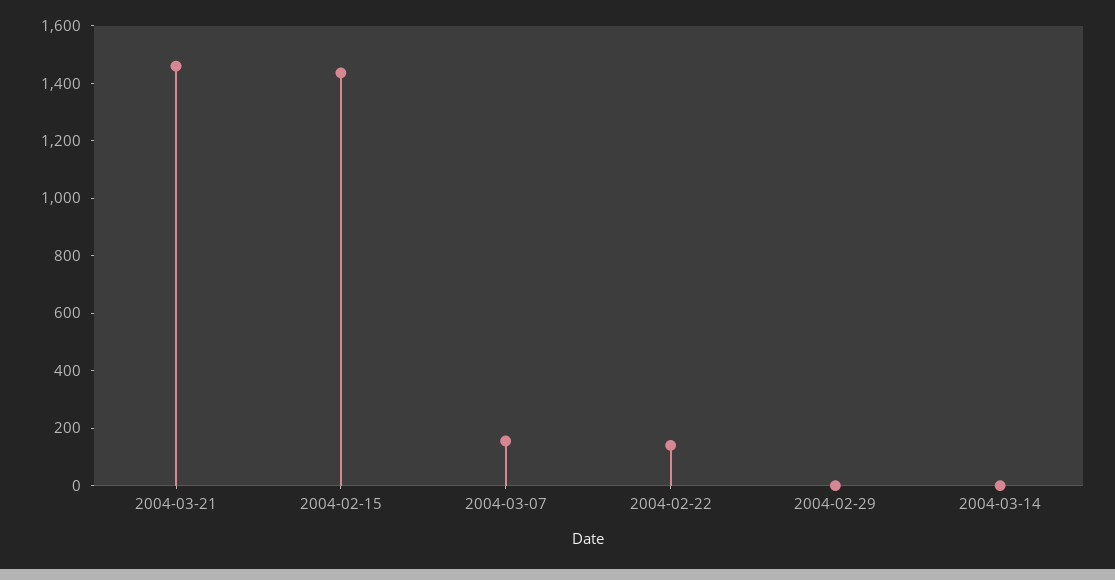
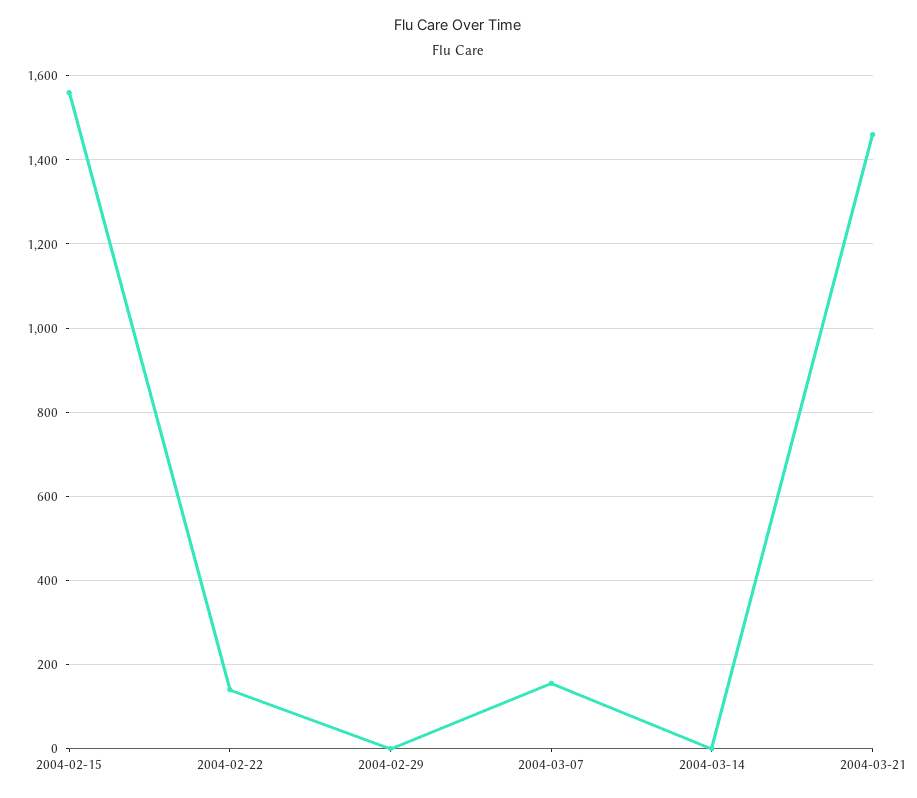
  {
    "2004-03-21": 1460,
-   "2004-02-15": 1450,
+   "2004-02-15": 1560,
    "2004-03-07": 160,
    "2004-02-22": 140,
    "2004-02-29": 0,
    "2004-03-14": 0
  }

